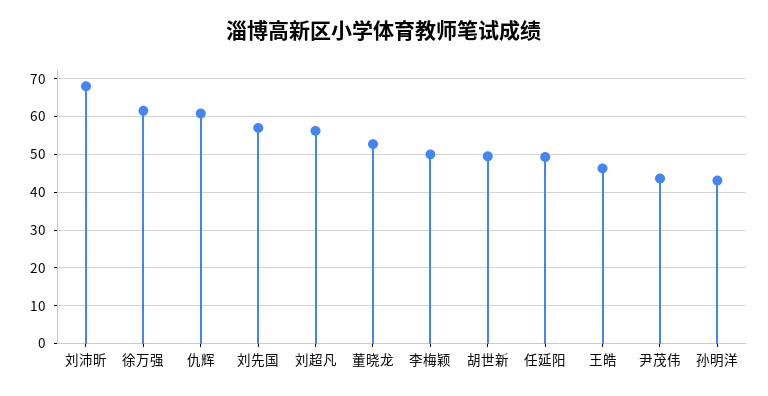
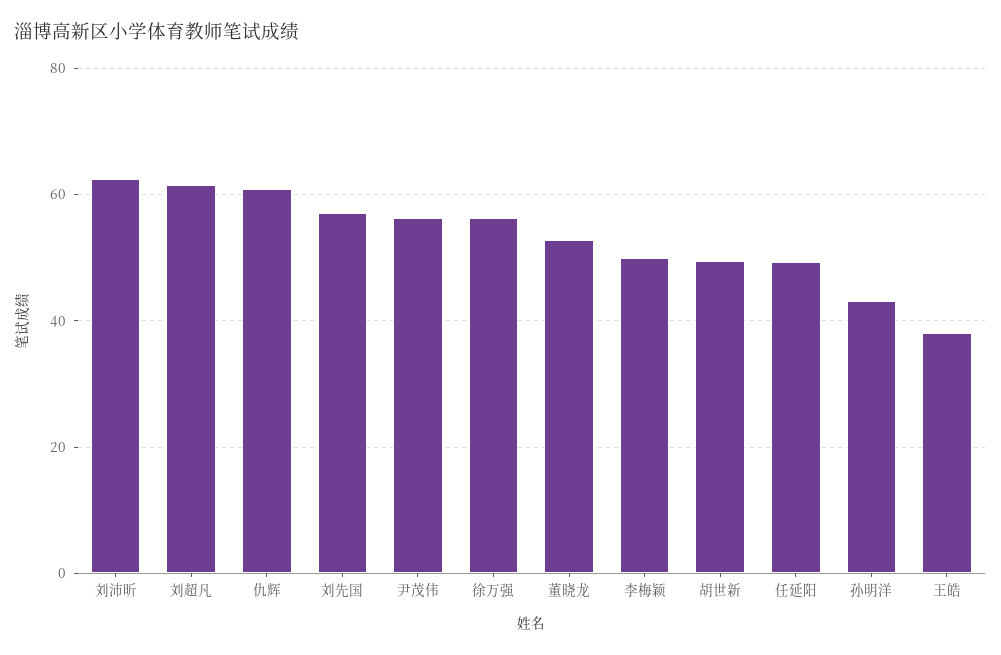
  {
-   "刘沛昕": 68,
+   "刘沛昕": 62,
-   "徐万强": 62,
+   "徐万强": 56,
    "仇辉": 60,
    "刘先国": 58,
-   "刘超凡": 56,
+   "刘超凡": 62,
    "董晓龙": 52,
    "李梅颖": 50,
    "胡世新": 50,
    "任延阳": 50,
-   "王皓": 46,
+   "王皓": 38,
-   "尹茂伟": 44,
+   "尹茂伟": 56,
    "孙明洋": 44
  }

